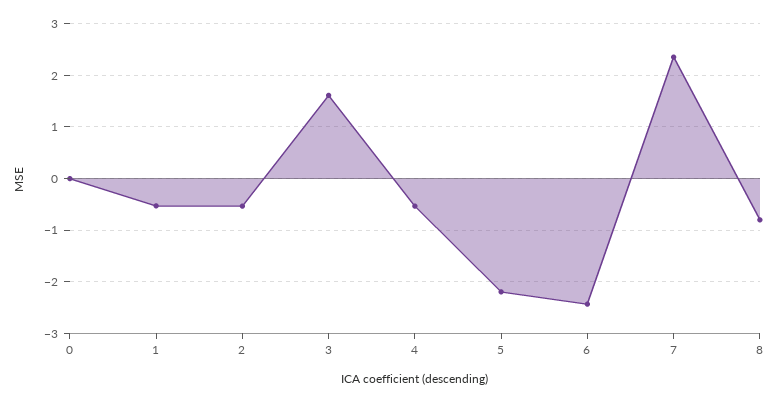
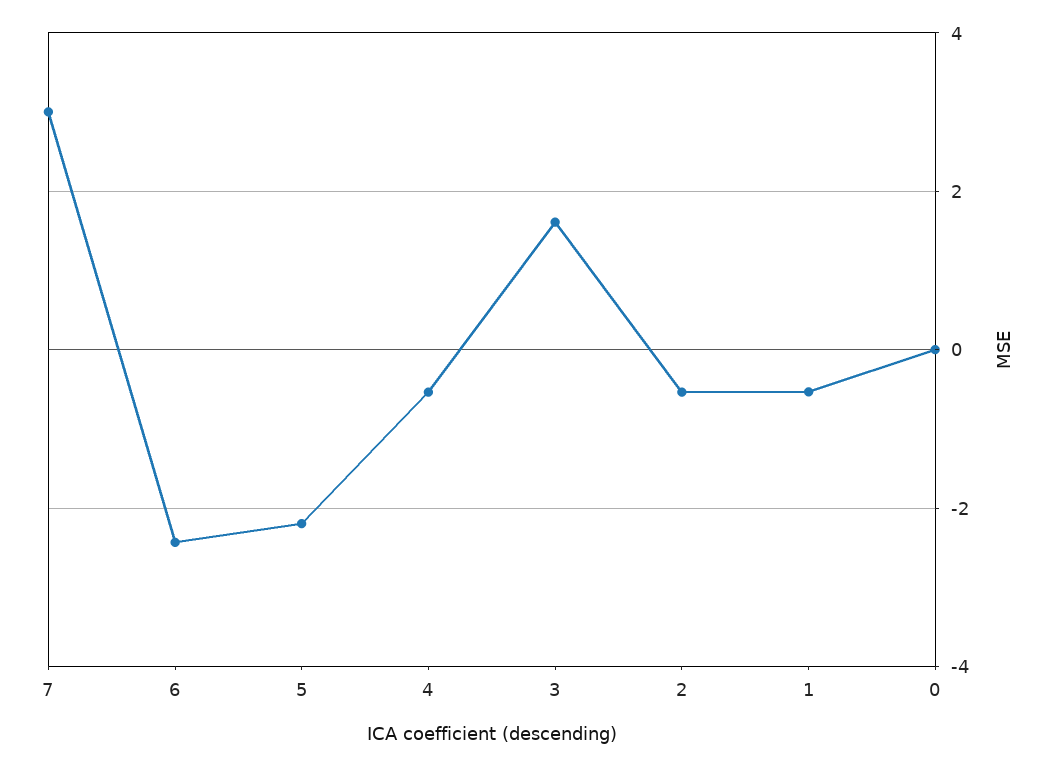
  {
    "0": 0,
    "1": -0.6,
    "2": -0.6,
    "3": 1.6,
    "4": -0.6,
    "5": -2.2,
    "6": -2.4,
-   "7": 2.4,
+   "7": 3
-   "8": -0.8
  }

